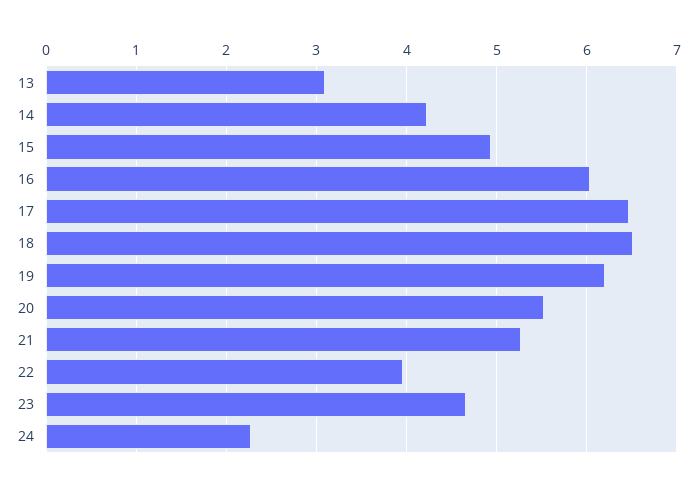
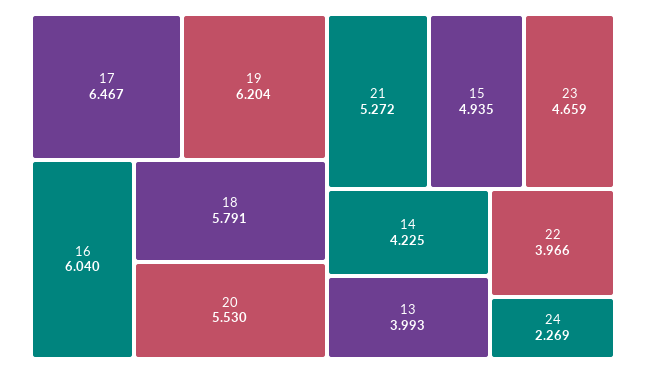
  {
-   "13": 3.1,
+   "13": 3.993,
    "14": 4.225,
    "15": 4.935,
    "16": 6.04,
    "17": 6.467,
-   "18": 6.5,
+   "18": 5.791,
    "19": 6.204,
    "20": 5.53,
    "21": 5.272,
    "22": 3.966,
    "23": 4.659,
    "24": 2.269
  }

